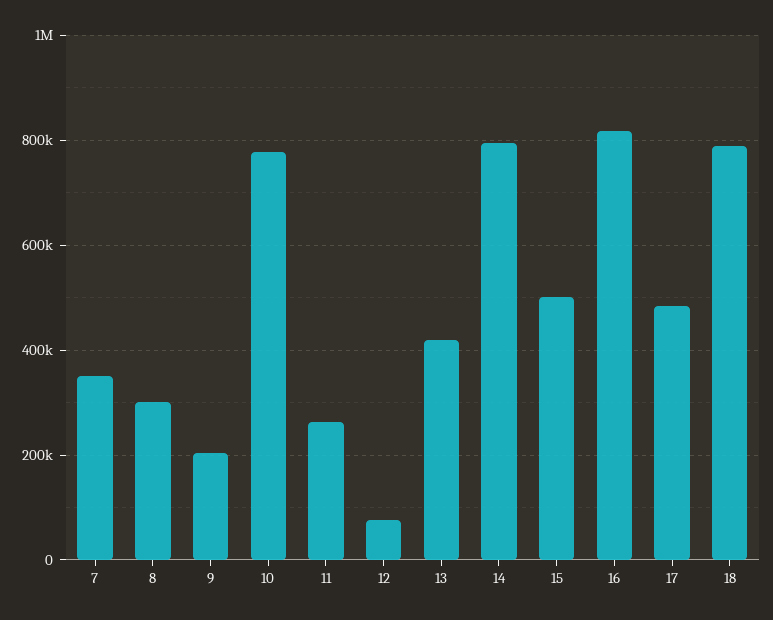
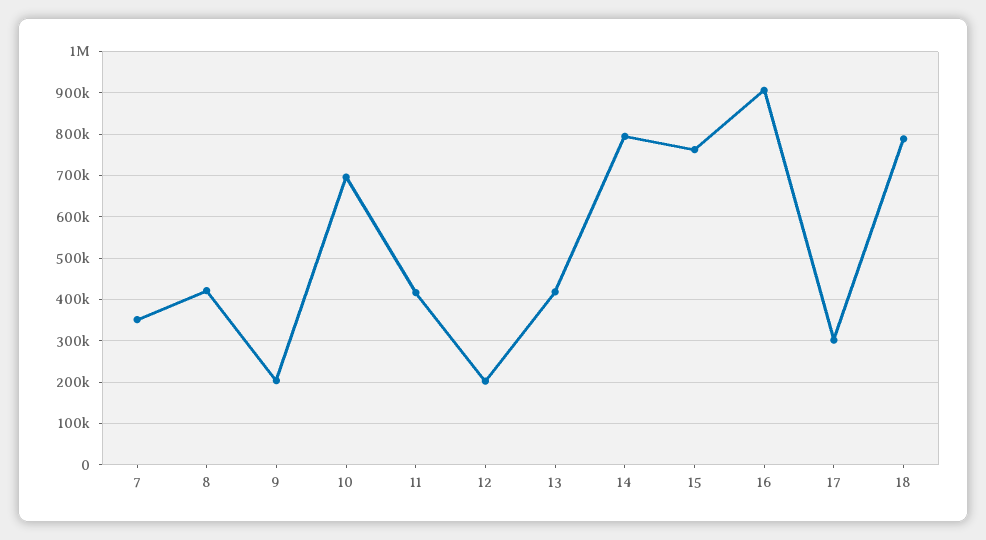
  {
    "7": 360000,
-   "8": 300000,
+   "8": 420000,
    "9": 200000,
-   "10": 780000,
+   "10": 700000,
-   "11": 260000,
+   "11": 420000,
-   "12": 80000,
+   "12": 200000,
    "13": 420000,
    "14": 800000,
-   "15": 500000,
+   "15": 760000,
-   "16": 820000,
+   "16": 900000,
-   "17": 480000,
+   "17": 300000,
    "18": 780000
  }

